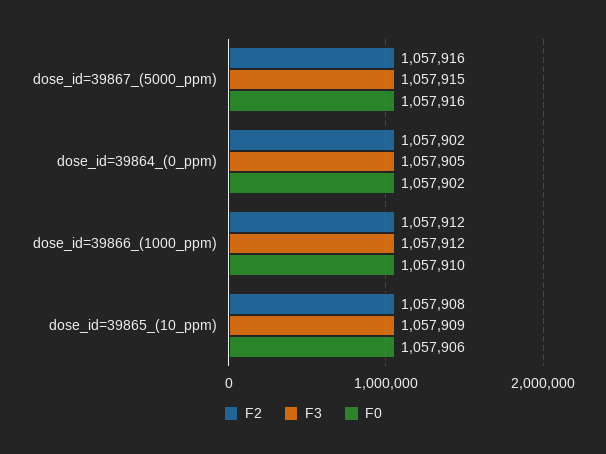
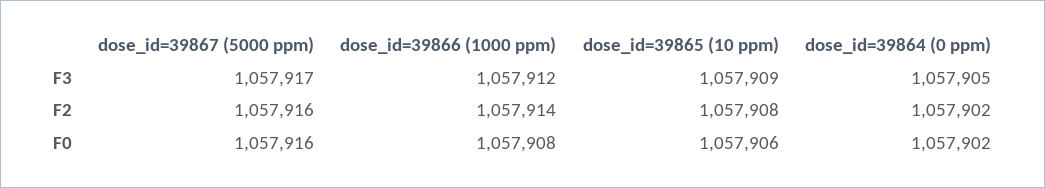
  {
    "F2": {
      "dose_id=39867_(5000_ppm)": 1057916,
      "dose_id=39864_(0_ppm)": 1057902,
-     "dose_id=39866_(1000_ppm)": 1057912,
+     "dose_id=39866_(1000_ppm)": 1057914,
      "dose_id=39865_(10_ppm)": 1057908
    },
    "F3": {
-     "dose_id=39867_(5000_ppm)": 1057915,
+     "dose_id=39867_(5000_ppm)": 1057917,
      "dose_id=39864_(0_ppm)": 1057905,
      "dose_id=39866_(1000_ppm)": 1057912,
      "dose_id=39865_(10_ppm)": 1057909
    },
    "F0": {
      "dose_id=39867_(5000_ppm)": 1057916,
      "dose_id=39864_(0_ppm)": 1057902,
-     "dose_id=39866_(1000_ppm)": 1057910,
+     "dose_id=39866_(1000_ppm)": 1057908,
      "dose_id=39865_(10_ppm)": 1057906
    }
  }

